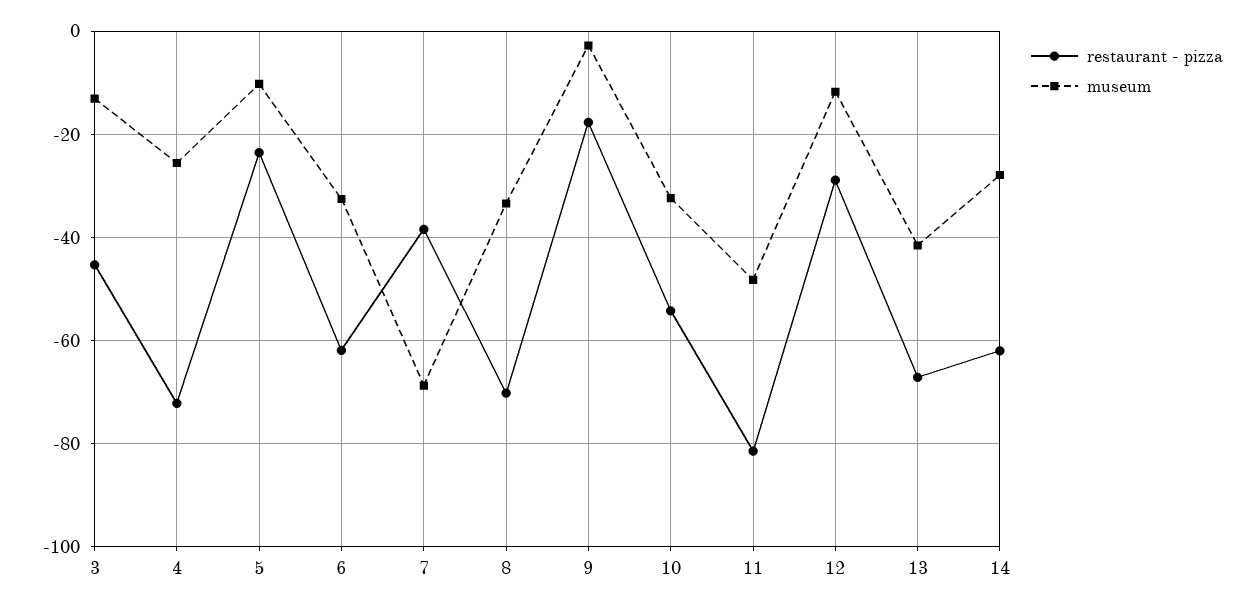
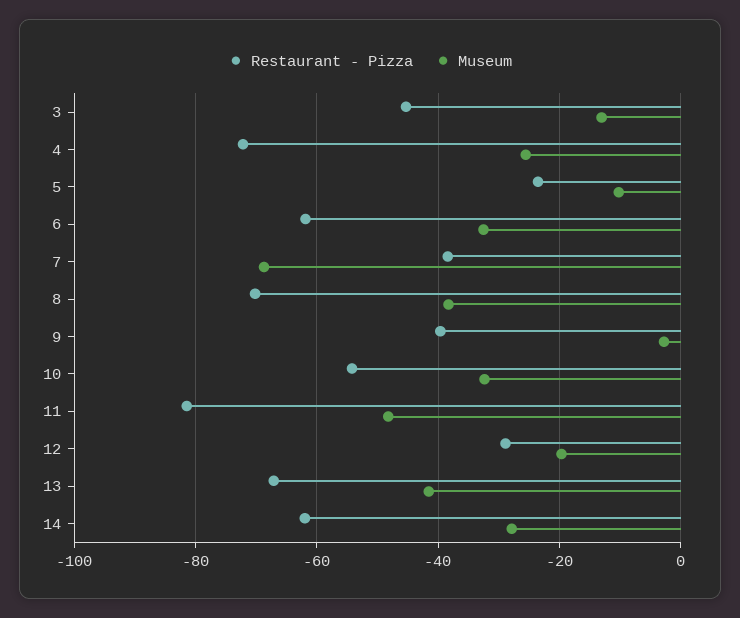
  {
    "restaurant - pizza": {
      "3": -46,
      "4": -72,
      "5": -24,
      "6": -62,
      "7": -38,
      "8": -70,
-     "9": -18,
+     "9": -40,
      "10": -54,
      "11": -82,
      "12": -28,
      "13": -68,
      "14": -62
    },
    "museum": {
      "3": -14,
      "4": -26,
      "5": -10,
      "6": -32,
      "7": -68,
-     "8": -34,
+     "8": -38,
      "9": -2,
      "10": -32,
      "11": -48,
-     "12": -12,
+     "12": -20,
      "13": -42,
      "14": -28
    }
  }

